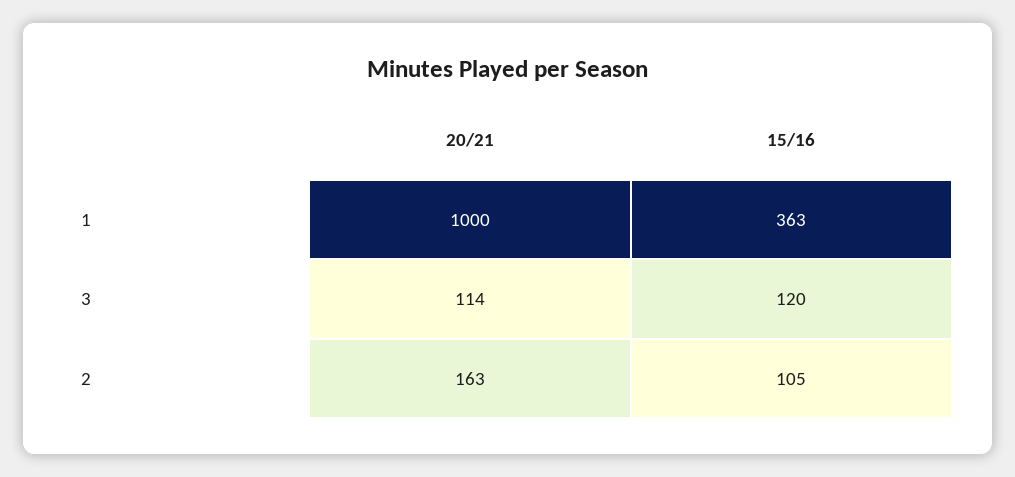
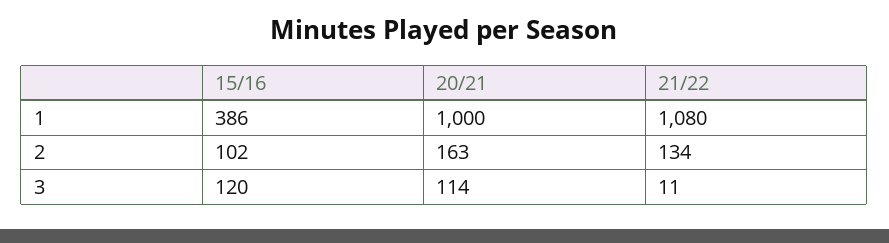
  {
    "20/21": {
      "1": 1000,
      "3": 114,
      "2": 163
    },
    "15/16": {
-     "1": 363,
+     "1": 386,
      "3": 120,
-     "2": 105
+     "2": 102
-   }
+   },
+   "21/22": {
+     "1": 1080,
+     "2": 134,
+     "3": 11
+   }
  }

